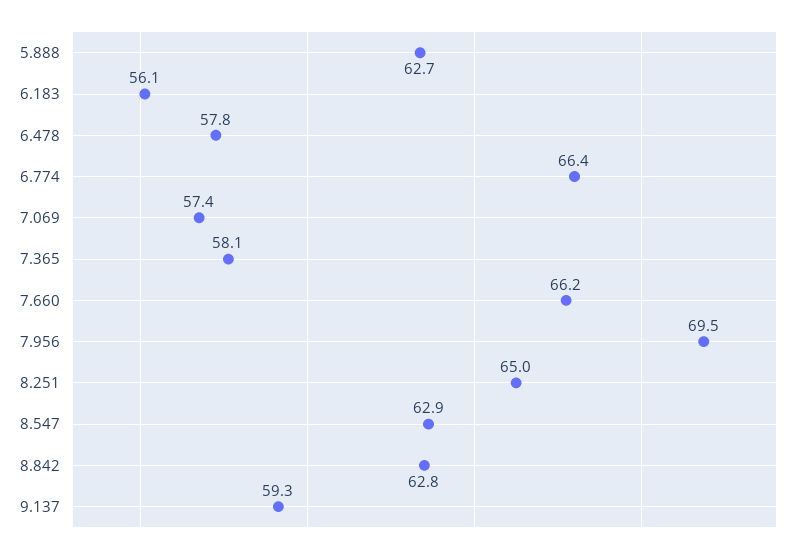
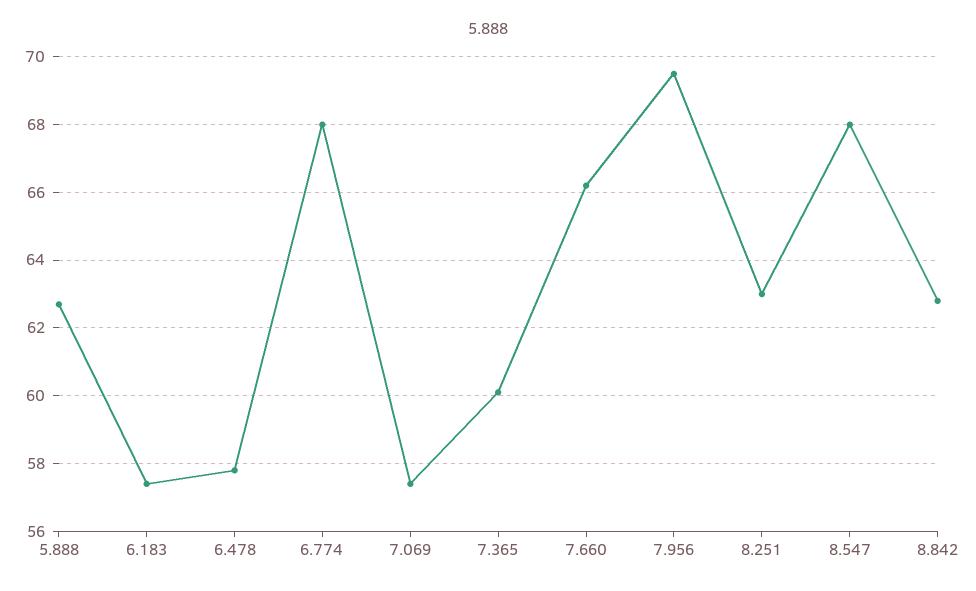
  {
    "5.888": 62.7,
-   "6.183": 56.1,
+   "6.183": 57.5,
    "6.478": 57.8,
-   "6.774": 66.4,
+   "6.774": 68,
    "7.069": 57.4,
-   "7.365": 58.1,
+   "7.365": 60,
    "7.660": 66.2,
    "7.956": 69.5,
-   "8.251": 65,
+   "8.251": 63,
-   "8.547": 62.9,
+   "8.547": 68,
-   "8.842": 62.8,
+   "8.842": 62.8
-   "9.137": 59.3
  }

